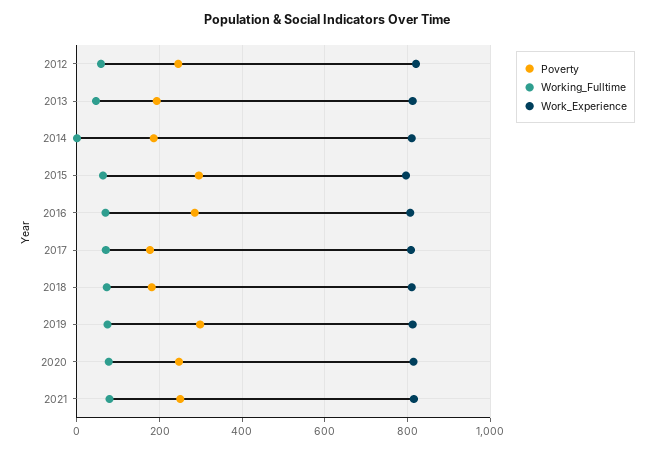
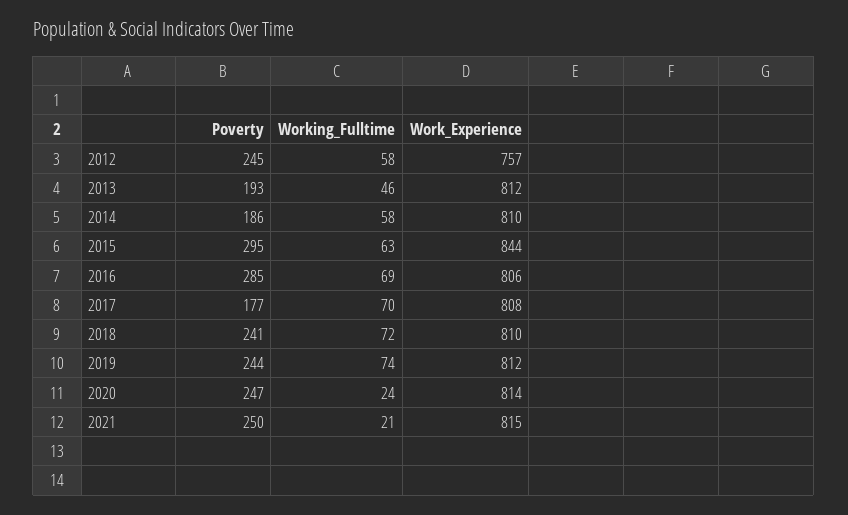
  {
    "Poverty": {
      "2012": 245,
      "2013": 193,
      "2014": 186,
      "2015": 295,
      "2016": 285,
      "2017": 177,
-     "2018": 180,
+     "2018": 241,
-     "2019": 300,
+     "2019": 244,
      "2020": 247,
      "2021": 250
    },
    "Working_Fulltime": {
      "2012": 58,
      "2013": 46,
-     "2014": 0,
+     "2014": 58,
      "2015": 63,
      "2016": 69,
      "2017": 70,
      "2018": 72,
      "2019": 74,
-     "2020": 80,
+     "2020": 24,
-     "2021": 80
+     "2021": 21
    },
    "Work_Experience": {
-     "2012": 820,
+     "2012": 757,
      "2013": 812,
      "2014": 810,
-     "2015": 800,
+     "2015": 844,
      "2016": 806,
      "2017": 808,
      "2018": 810,
      "2019": 812,
      "2020": 814,
      "2021": 815
    }
  }

